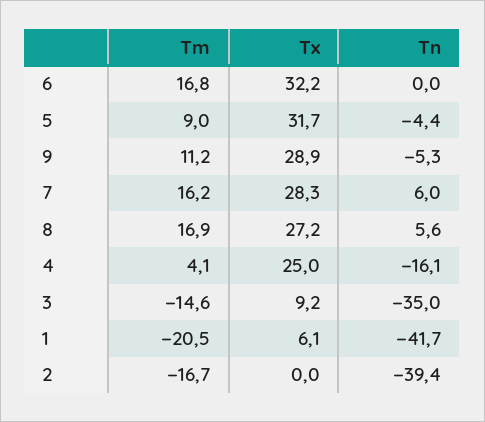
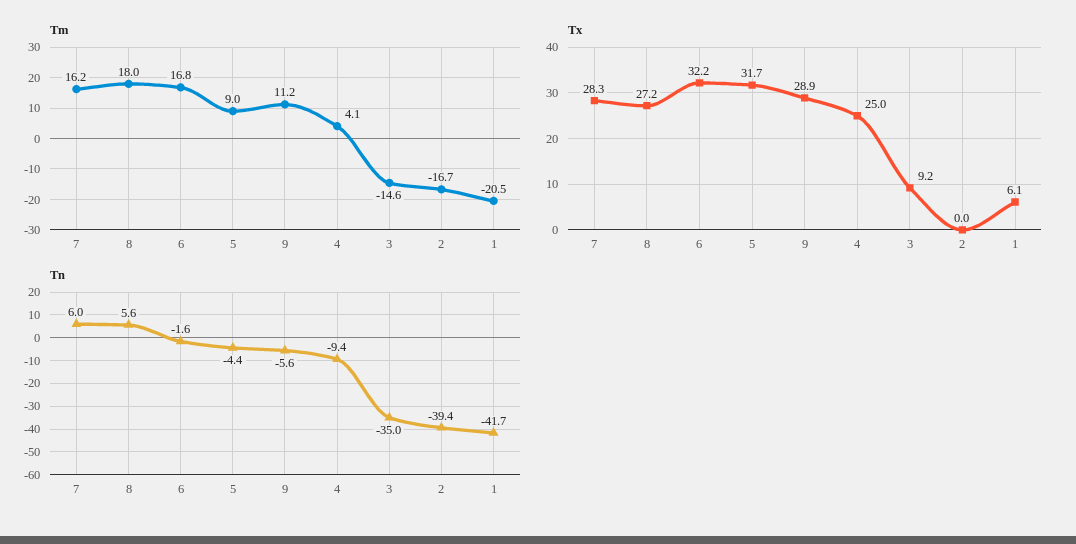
  {
    "Tm": {
      "6": 16.8,
      "5": 9,
      "9": 11.2,
      "7": 16.2,
-     "8": 16.9,
+     "8": 18,
      "4": 4.1,
      "3": -14.6,
      "1": -20.5,
      "2": -16.7
    },
    "Tx": {
      "6": 32.2,
      "5": 31.7,
      "9": 28.9,
      "7": 28.3,
      "8": 27.2,
      "4": 25,
      "3": 9.2,
      "1": 6.1,
      "2": 0
    },
    "Tn": {
-     "6": 0,
+     "6": -1.6,
      "5": -4.4,
-     "9": -5.3,
+     "9": -5.6,
      "7": 6,
      "8": 5.6,
-     "4": -16.1,
+     "4": -9.4,
      "3": -35,
      "1": -41.7,
      "2": -39.4
    }
  }

